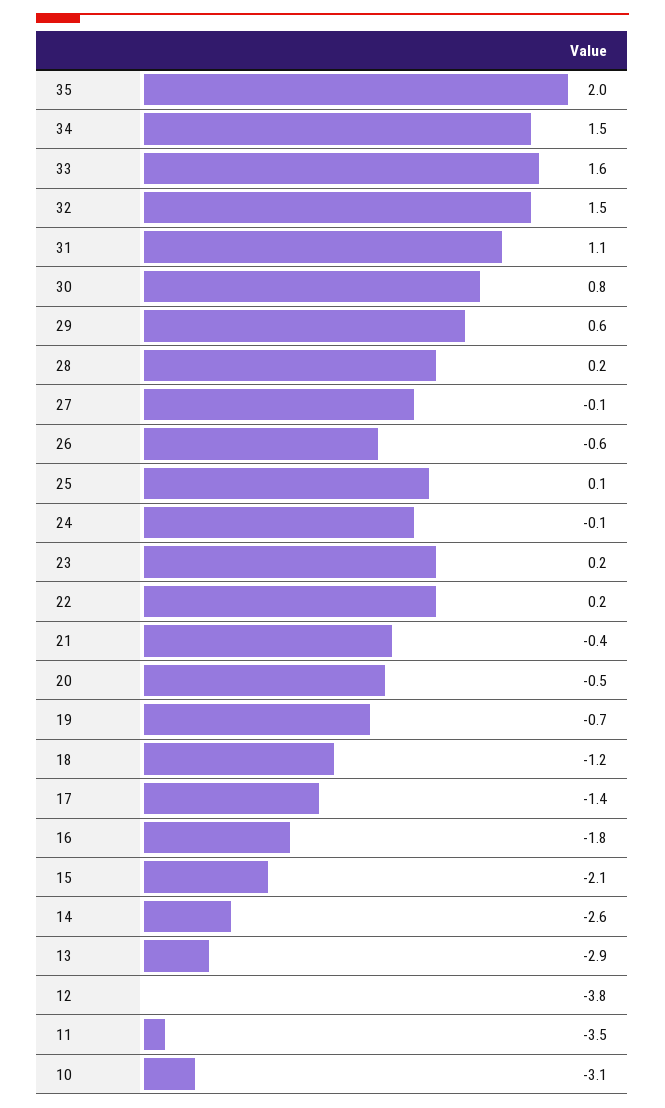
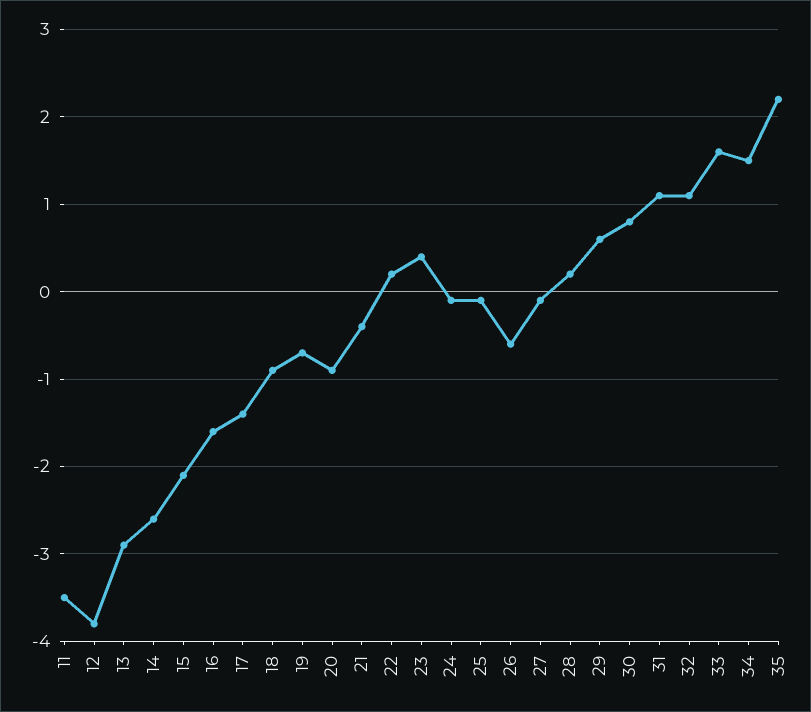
  {
-   "35": 2,
+   "35": 2.2,
    "34": 1.5,
    "33": 1.6,
-   "32": 1.5,
+   "32": 1.1,
    "31": 1.1,
    "30": 0.8,
    "29": 0.6,
    "28": 0.2,
    "27": -0.1,
    "26": -0.6,
-   "25": 0.1,
+   "25": -0.1,
    "24": -0.1,
-   "23": 0.2,
+   "23": 0.4,
    "22": 0.2,
    "21": -0.4,
-   "20": -0.5,
+   "20": -0.9,
    "19": -0.7,
-   "18": -1.2,
+   "18": -0.9,
    "17": -1.4,
-   "16": -1.8,
+   "16": -1.6,
    "15": -2.1,
    "14": -2.6,
    "13": -2.9,
    "12": -3.8,
-   "11": -3.5,
+   "11": -3.5
-   "10": -3.1
  }

